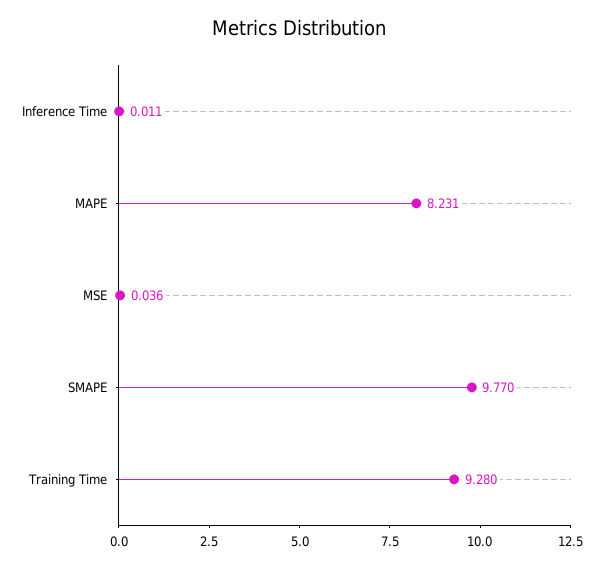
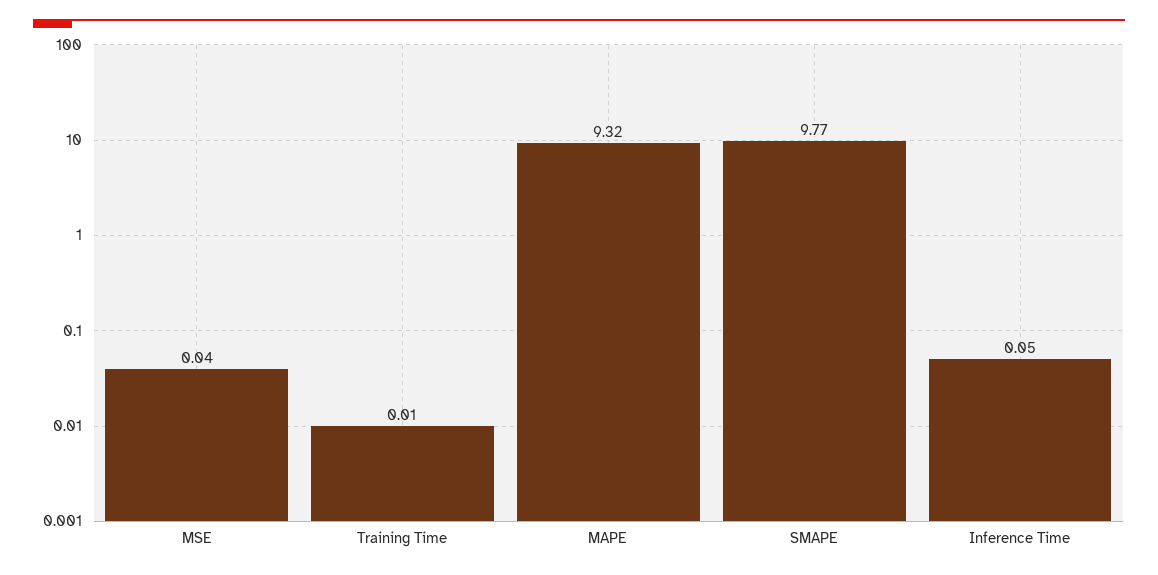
  {
-   "Inference Time": 0.011,
+   "Inference Time": 0.05,
-   "MAPE": 8.231,
+   "MAPE": 9.32,
    "MSE": 0.036,
    "SMAPE": 9.77,
-   "Training Time": 9.28
+   "Training Time": 0.01
  }

